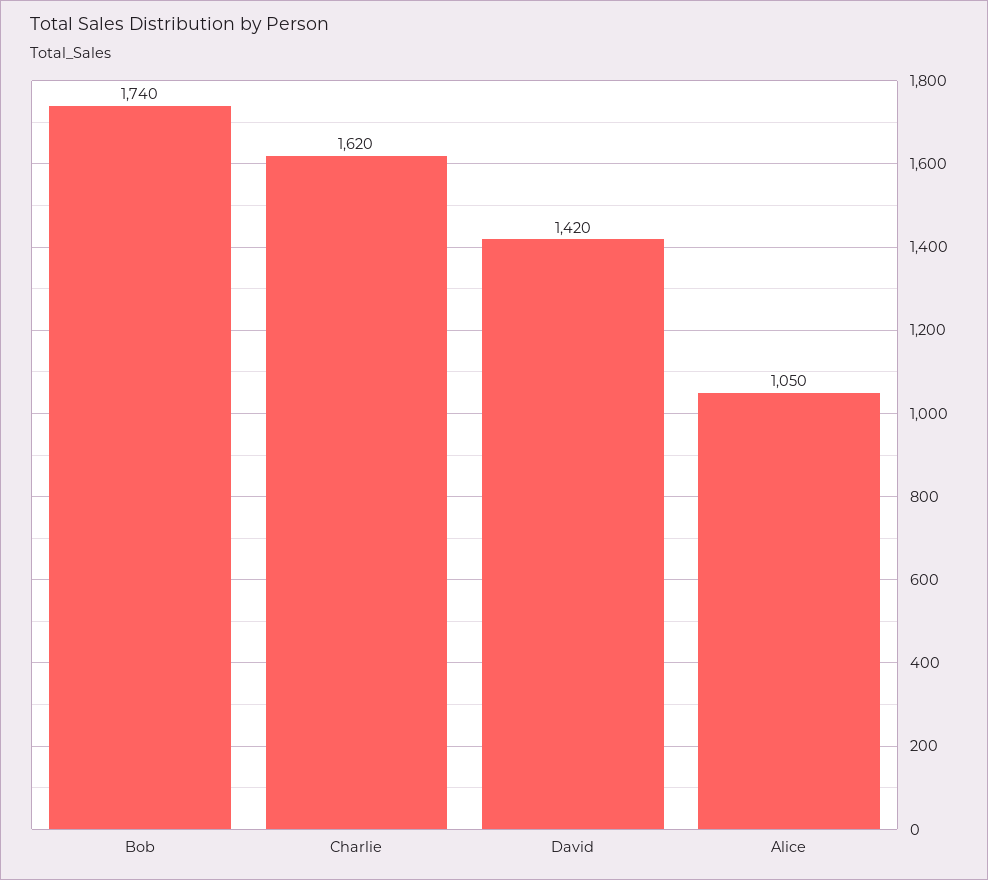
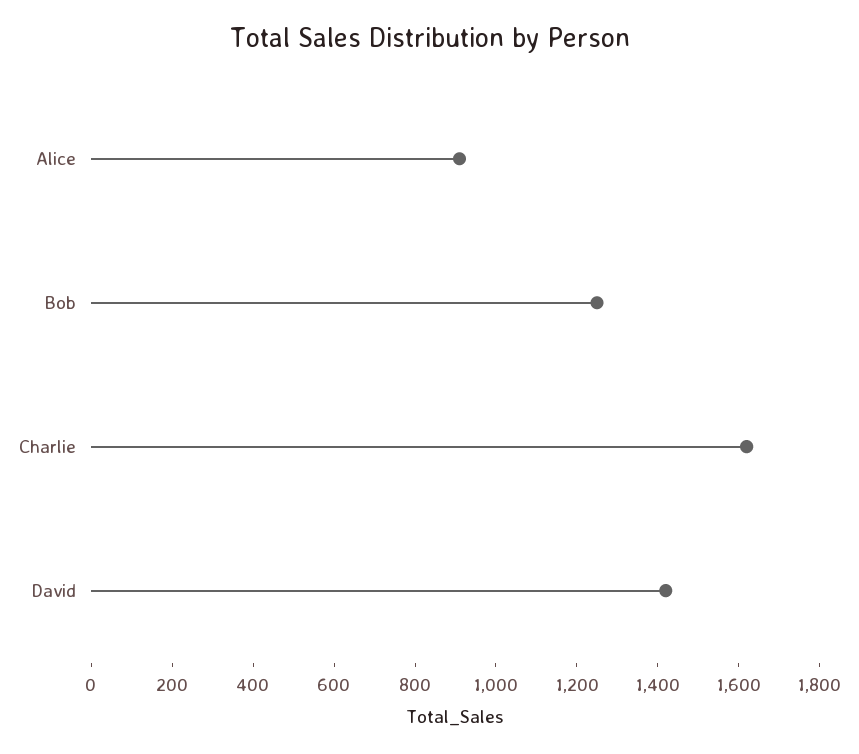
  {
-   "Bob": 1740,
+   "Bob": 1250,
    "Charlie": 1620,
    "David": 1420,
-   "Alice": 1050
+   "Alice": 900
  }

